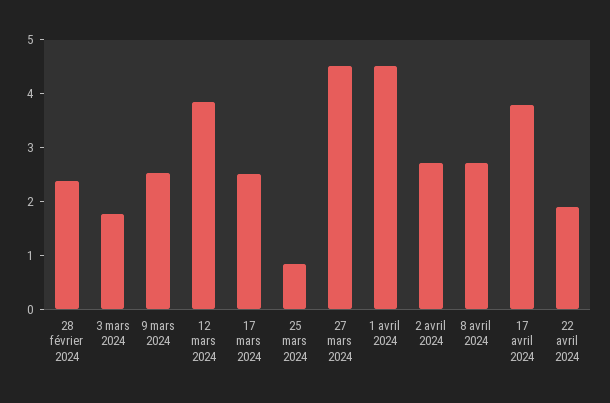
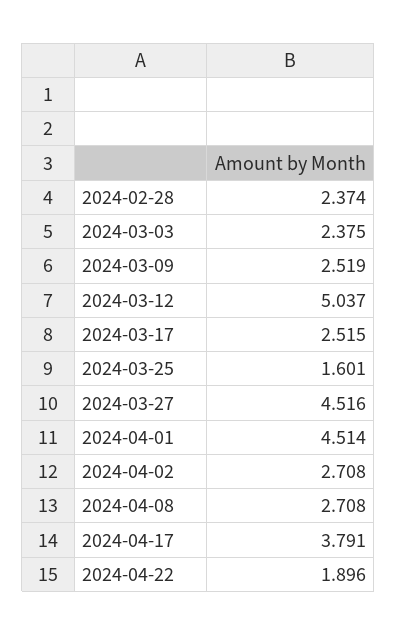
  {
    "28 février 2024": 2.374,
-   "3 mars 2024": 1.8,
+   "3 mars 2024": 2.375,
    "9 mars 2024": 2.519,
-   "12 mars 2024": 3.8,
+   "12 mars 2024": 5.037,
    "17 mars 2024": 2.515,
-   "25 mars 2024": 0.8,
+   "25 mars 2024": 1.601,
    "27 mars 2024": 4.516,
    "1 avril 2024": 4.514,
    "2 avril 2024": 2.708,
    "8 avril 2024": 2.708,
    "17 avril 2024": 3.791,
    "22 avril 2024": 1.896
  }

